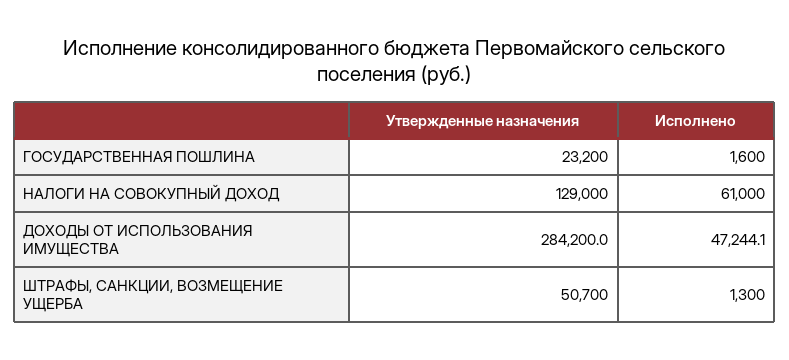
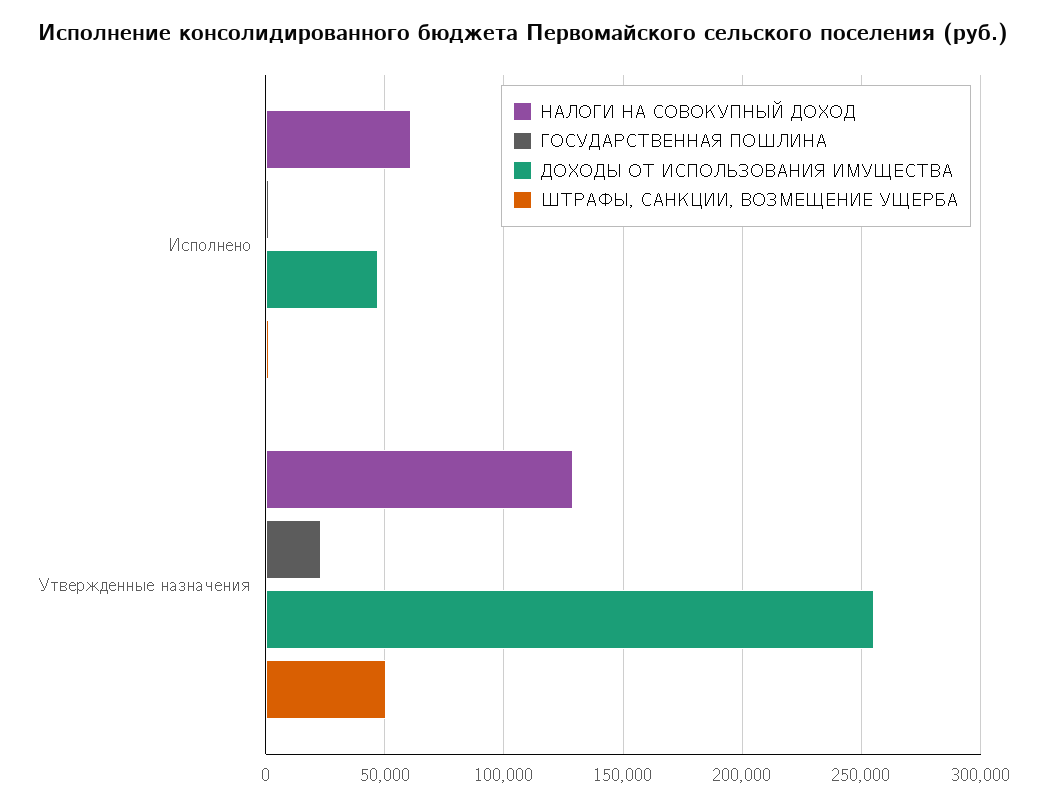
  {
    "ГОСУДАРСТВЕННАЯ ПОШЛИНА": {
      "Утвержденные назначения": 23200,
      "Исполнено": 1600
    },
    "НАЛОГИ НА СОВОКУПНЫЙ ДОХОД": {
      "Утвержденные назначения": 129000,
      "Исполнено": 61000
    },
    "ДОХОДЫ ОТ ИСПОЛЬЗОВАНИЯ ИМУЩЕСТВА": {
-     "Утвержденные назначения": 284200,
+     "Утвержденные назначения": 255000,
      "Исполнено": 47244.1
    },
    "ШТРАФЫ, САНКЦИИ, ВОЗМЕЩЕНИЕ УЩЕРБА": {
      "Утвержденные назначения": 50700,
      "Исполнено": 1300
    }
  }

